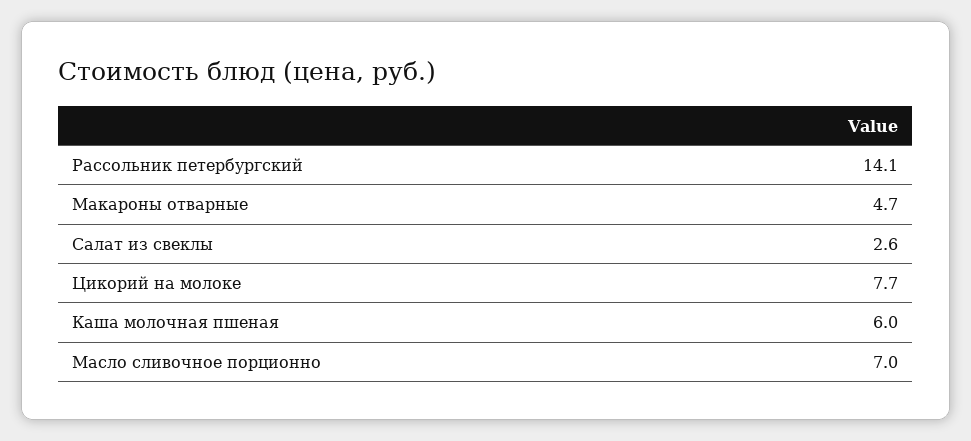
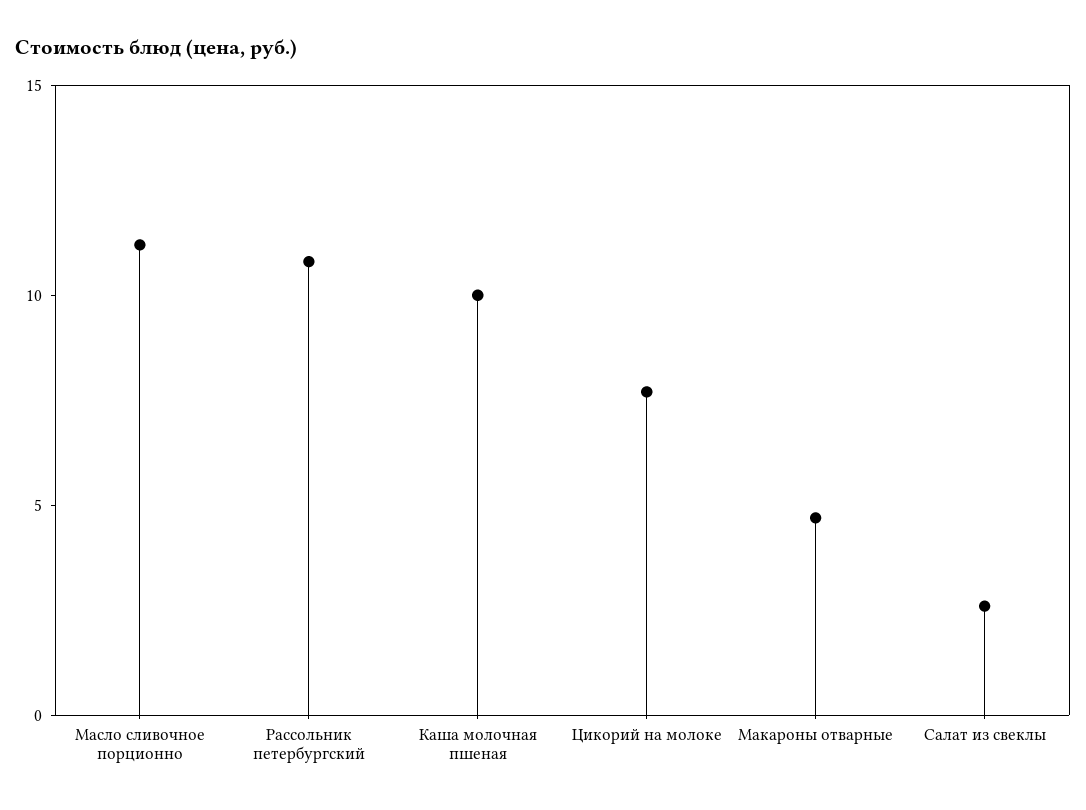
  {
-   "Рассольник петербургский": 14.1,
+   "Рассольник петербургский": 11,
    "Макароны отварные": 4.7,
    "Салат из свеклы": 2.6,
    "Цикорий на молоке": 7.7,
-   "Каша молочная пшеная": 6,
+   "Каша молочная пшеная": 10,
-   "Масло сливочное порционно": 7
+   "Масло сливочное порционно": 11
  }

